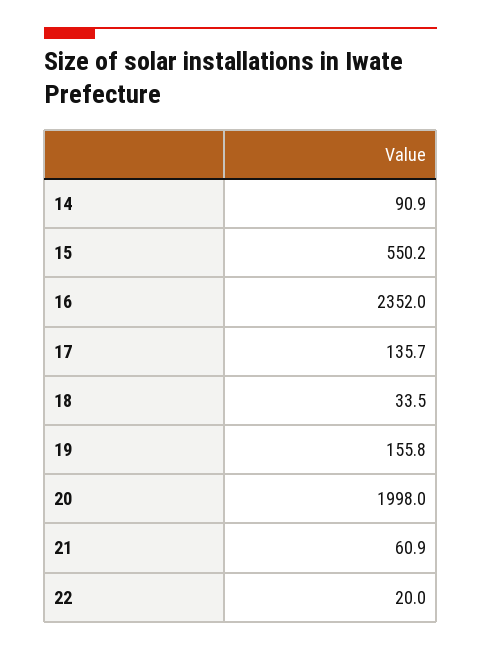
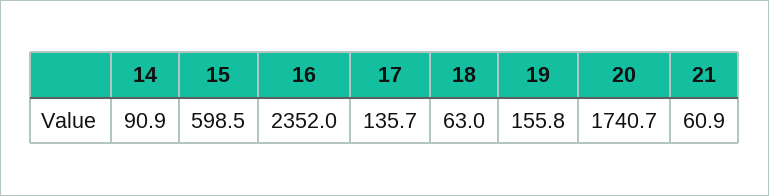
  {
    "14": 90.9,
-   "15": 550.2,
+   "15": 598.5,
    "16": 2352,
    "17": 135.7,
-   "18": 33.5,
+   "18": 63,
    "19": 155.8,
-   "20": 1998,
+   "20": 1740.7,
-   "21": 60.9,
+   "21": 60.9
-   "22": 20
  }

